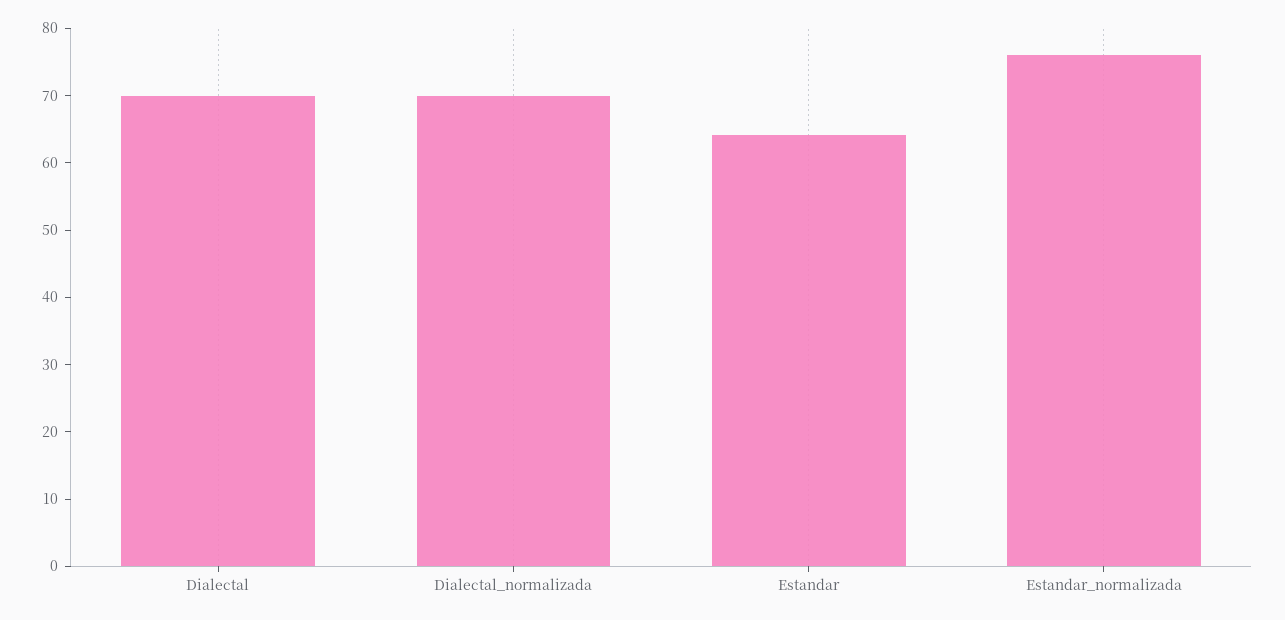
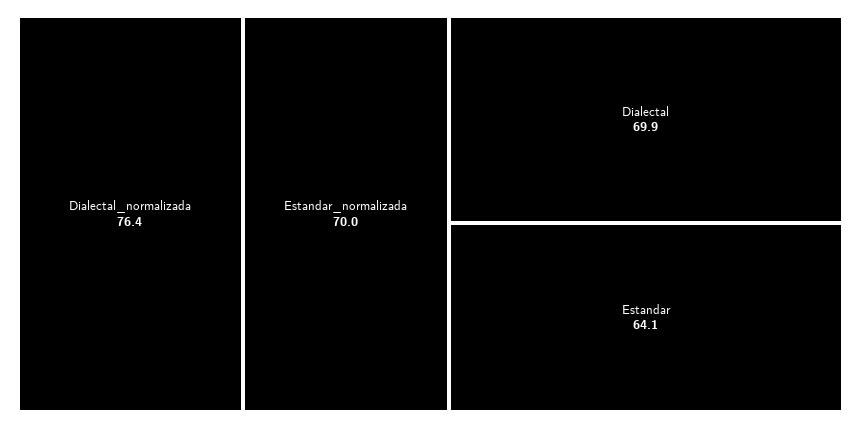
  {
    "Dialectal": 69.9,
-   "Dialectal_normalizada": 70,
+   "Dialectal_normalizada": 76.4,
    "Estandar": 64.1,
-   "Estandar_normalizada": 76
+   "Estandar_normalizada": 70
  }

